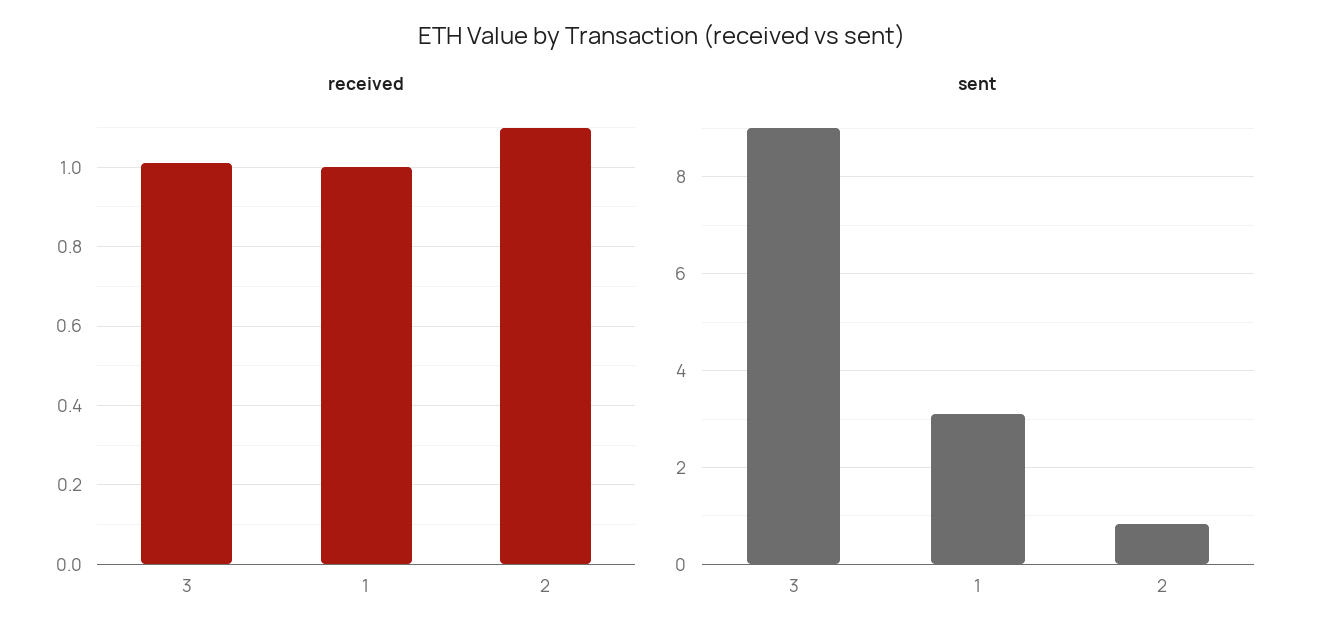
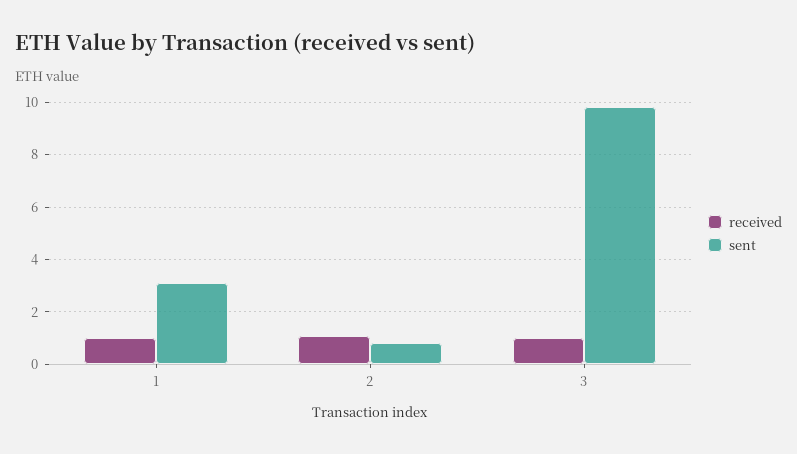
  {
    "received": {
      "3": 1,
      "1": 1,
      "2": 1.1
    },
    "sent": {
-     "3": 9,
+     "3": 9.75,
      "1": 3.2,
      "2": 0.8
    }
  }

